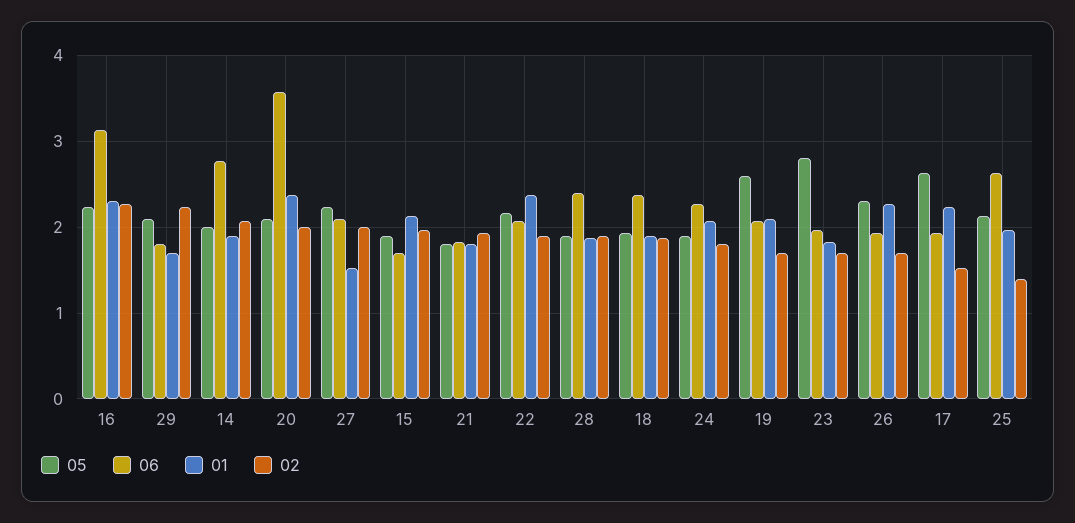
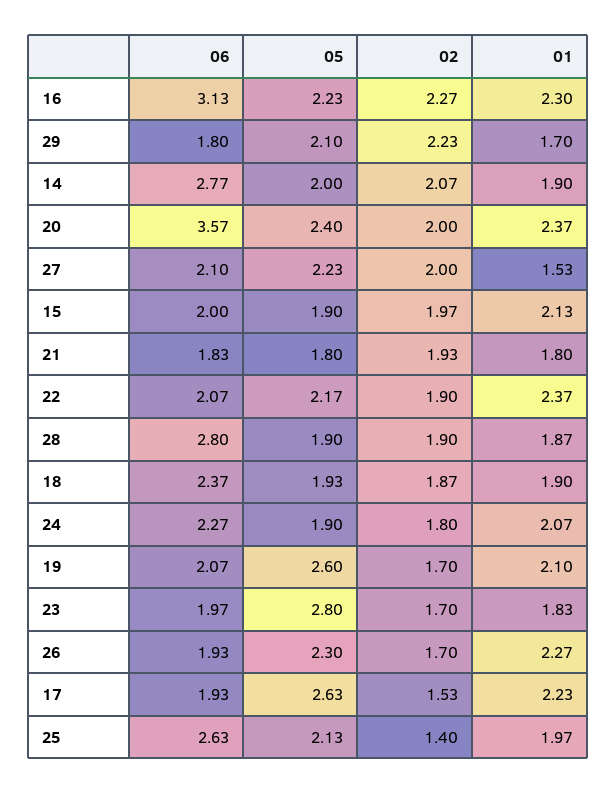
  {
    "05": {
      "16": 2.23,
      "29": 2.1,
      "14": 2,
-     "20": 2.1,
+     "20": 2.4,
      "27": 2.23,
      "15": 1.9,
      "21": 1.8,
      "22": 2.17,
      "28": 1.9,
      "18": 1.93,
      "24": 1.9,
      "19": 2.6,
      "23": 2.8,
      "26": 2.3,
      "17": 2.63,
      "25": 2.13
    },
    "06": {
      "16": 3.13,
      "29": 1.8,
      "14": 2.77,
      "20": 3.57,
      "27": 2.1,
-     "15": 1.7,
+     "15": 2,
      "21": 1.83,
      "22": 2.07,
-     "28": 2.4,
+     "28": 2.8,
      "18": 2.37,
      "24": 2.27,
      "19": 2.07,
      "23": 1.97,
      "26": 1.93,
      "17": 1.93,
      "25": 2.63
    },
    "01": {
      "16": 2.3,
      "29": 1.7,
      "14": 1.9,
      "20": 2.37,
      "27": 1.53,
      "15": 2.13,
      "21": 1.8,
      "22": 2.37,
      "28": 1.87,
      "18": 1.9,
      "24": 2.07,
      "19": 2.1,
      "23": 1.83,
      "26": 2.27,
      "17": 2.23,
      "25": 1.97
    },
    "02": {
      "16": 2.27,
      "29": 2.23,
      "14": 2.07,
      "20": 2,
      "27": 2,
      "15": 1.97,
      "21": 1.93,
      "22": 1.9,
      "28": 1.9,
      "18": 1.87,
      "24": 1.8,
      "19": 1.7,
      "23": 1.7,
      "26": 1.7,
      "17": 1.53,
      "25": 1.4
    }
  }

